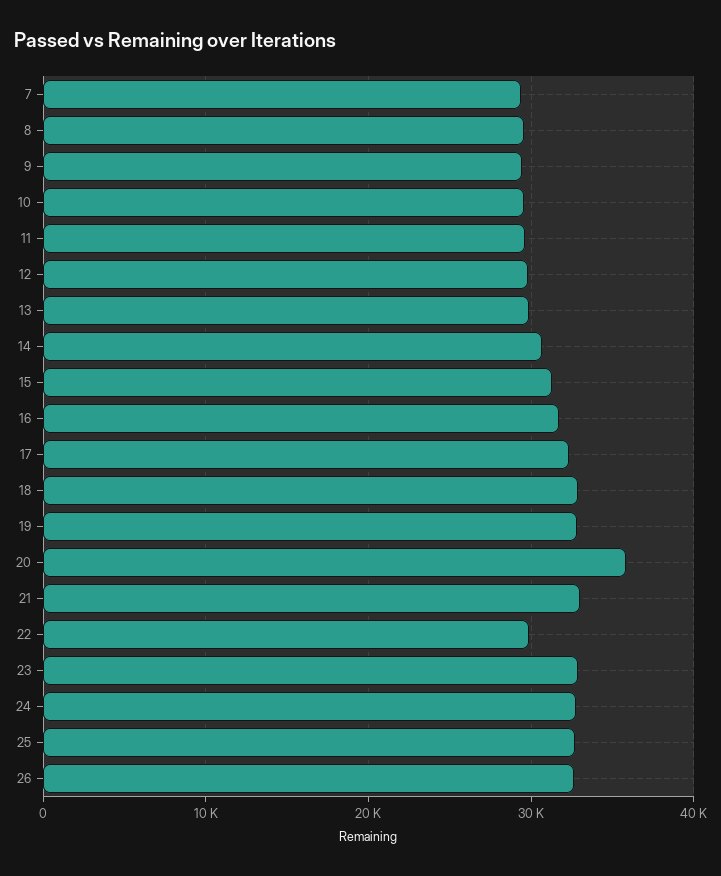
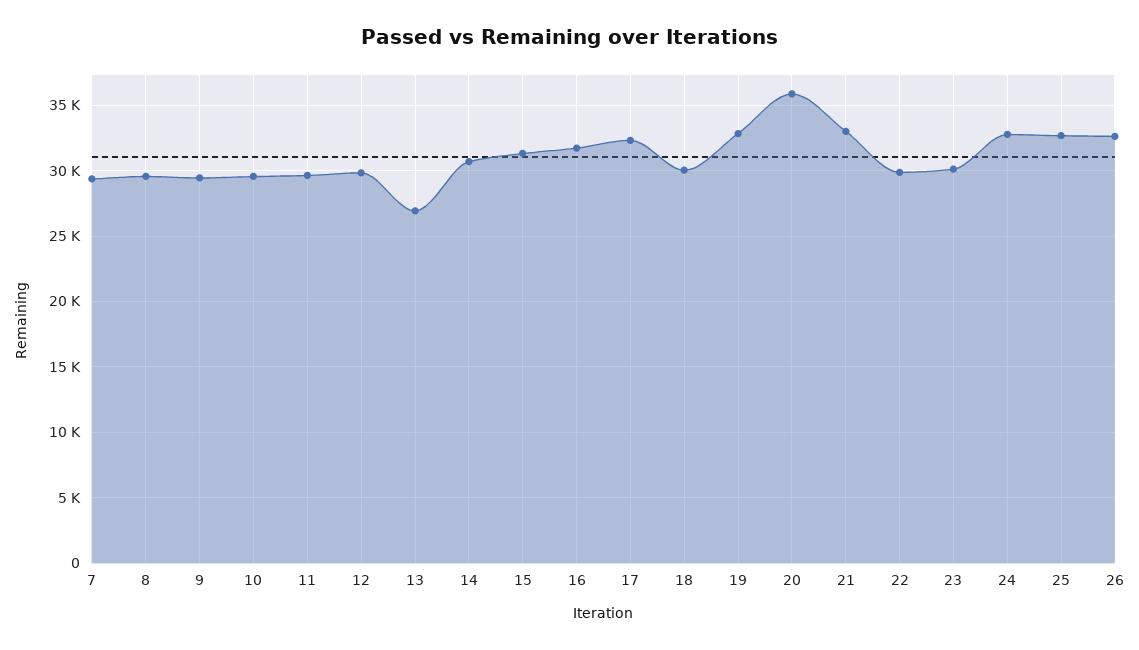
  {
    "7": 29500,
    "8": 29500,
    "9": 29500,
    "10": 29500,
    "11": 29500,
    "12": 30000,
-   "13": 30000,
+   "13": 27000,
    "14": 30500,
    "15": 31500,
    "16": 31500,
    "17": 32500,
-   "18": 33000,
+   "18": 30000,
    "19": 33000,
    "20": 36000,
    "21": 33000,
    "22": 30000,
-   "23": 33000,
+   "23": 30000,
    "24": 33000,
    "25": 32500,
    "26": 32500
  }

